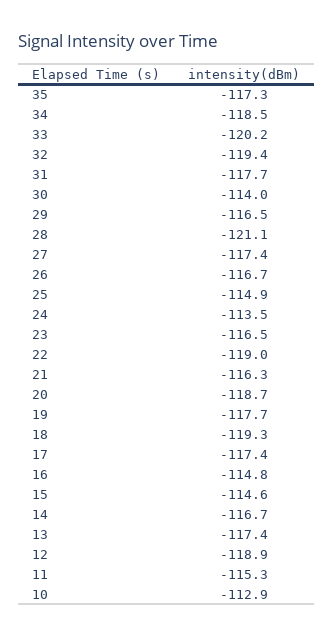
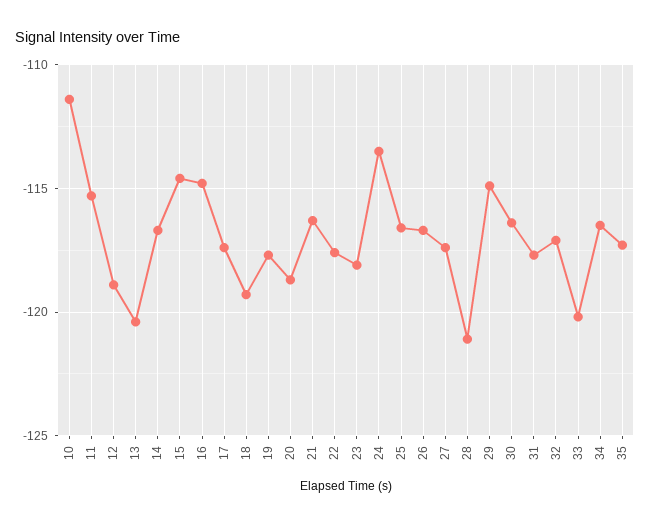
  {
    "35": -117.3,
-   "34": -118.5,
+   "34": -116.5,
    "33": -120.2,
-   "32": -119.4,
+   "32": -117,
    "31": -117.7,
-   "30": -114,
+   "30": -116.5,
-   "29": -116.5,
+   "29": -115,
    "28": -121.1,
    "27": -117.4,
    "26": -116.7,
-   "25": -114.9,
+   "25": -116.5,
    "24": -113.5,
-   "23": -116.5,
+   "23": -118,
-   "22": -119,
+   "22": -117.5,
    "21": -116.3,
    "20": -118.7,
    "19": -117.7,
    "18": -119.3,
    "17": -117.4,
    "16": -114.8,
    "15": -114.6,
    "14": -116.7,
-   "13": -117.4,
+   "13": -120.5,
    "12": -118.9,
    "11": -115.3,
-   "10": -112.9
+   "10": -111.5
  }

